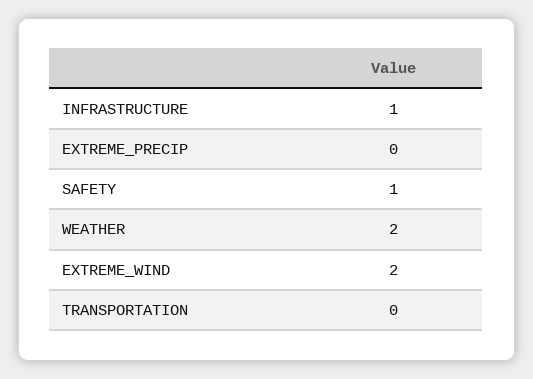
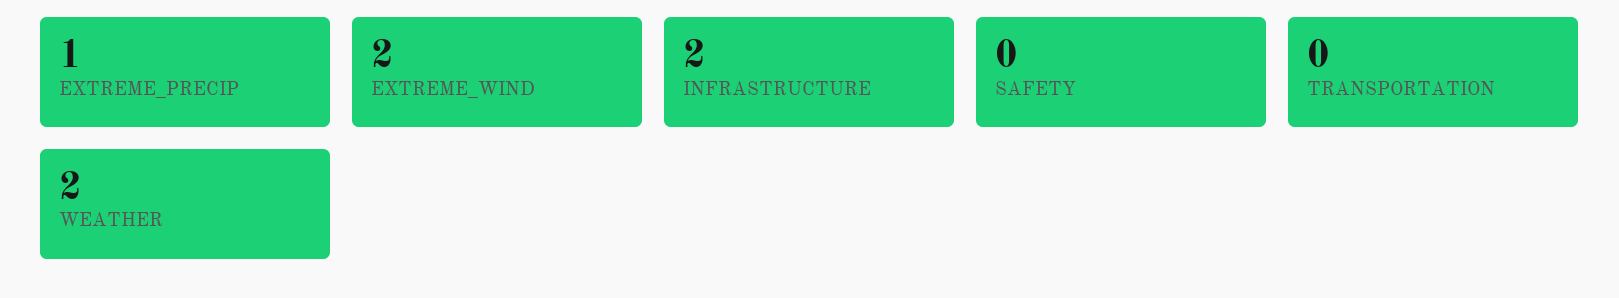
  {
-   "INFRASTRUCTURE": 1,
+   "INFRASTRUCTURE": 2,
-   "EXTREME_PRECIP": 0,
+   "EXTREME_PRECIP": 1,
-   "SAFETY": 1,
+   "SAFETY": 0,
    "WEATHER": 2,
    "EXTREME_WIND": 2,
    "TRANSPORTATION": 0
  }

